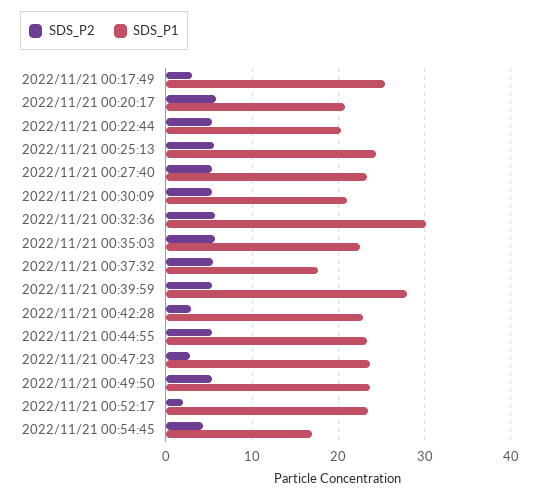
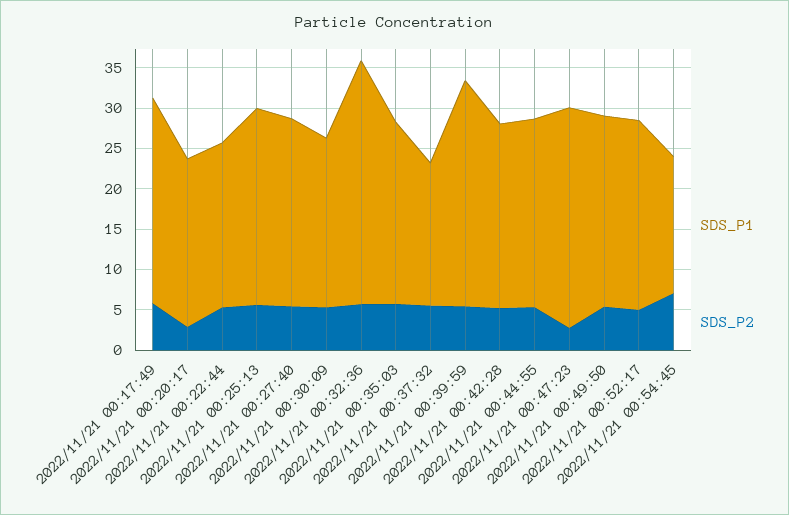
  {
    "SDS_P2": {
-     "2022/11/21 00:17:49": 3,
+     "2022/11/21 00:17:49": 6,
-     "2022/11/21 00:20:17": 6,
+     "2022/11/21 00:20:17": 3,
      "2022/11/21 00:22:44": 5,
      "2022/11/21 00:25:13": 6,
      "2022/11/21 00:27:40": 5,
      "2022/11/21 00:30:09": 5,
      "2022/11/21 00:32:36": 6,
      "2022/11/21 00:35:03": 6,
      "2022/11/21 00:37:32": 6,
      "2022/11/21 00:39:59": 5,
-     "2022/11/21 00:42:28": 3,
+     "2022/11/21 00:42:28": 5,
      "2022/11/21 00:44:55": 5,
      "2022/11/21 00:47:23": 3,
      "2022/11/21 00:49:50": 5,
-     "2022/11/21 00:52:17": 2,
+     "2022/11/21 00:52:17": 5,
-     "2022/11/21 00:54:45": 4
+     "2022/11/21 00:54:45": 7
    },
    "SDS_P1": {
      "2022/11/21 00:17:49": 25,
      "2022/11/21 00:20:17": 21,
      "2022/11/21 00:22:44": 20,
      "2022/11/21 00:25:13": 24,
      "2022/11/21 00:27:40": 23,
      "2022/11/21 00:30:09": 21,
      "2022/11/21 00:32:36": 30,
      "2022/11/21 00:35:03": 23,
      "2022/11/21 00:37:32": 18,
      "2022/11/21 00:39:59": 28,
      "2022/11/21 00:42:28": 23,
      "2022/11/21 00:44:55": 23,
-     "2022/11/21 00:47:23": 24,
+     "2022/11/21 00:47:23": 27,
      "2022/11/21 00:49:50": 24,
      "2022/11/21 00:52:17": 24,
      "2022/11/21 00:54:45": 17
    }
  }

